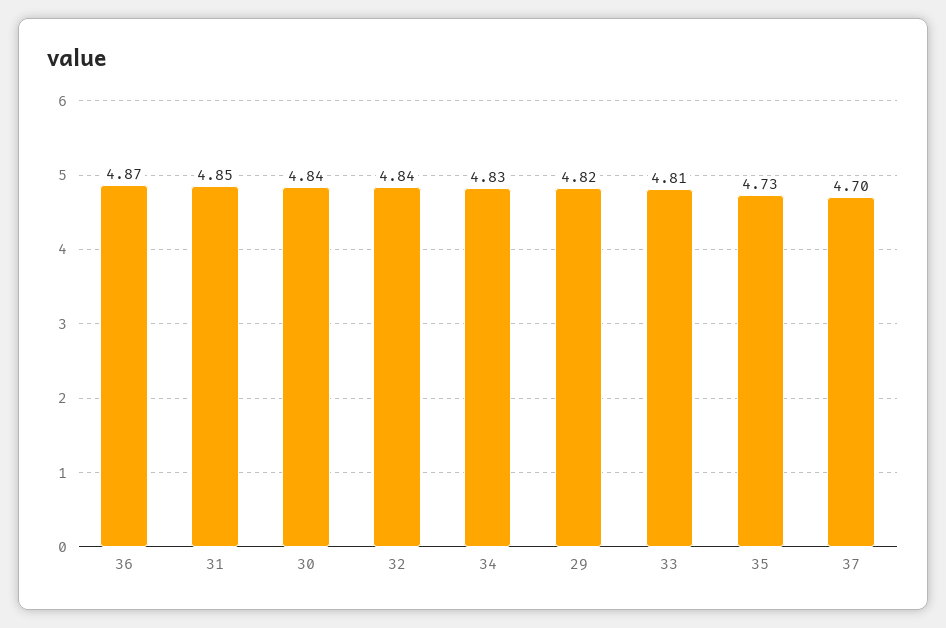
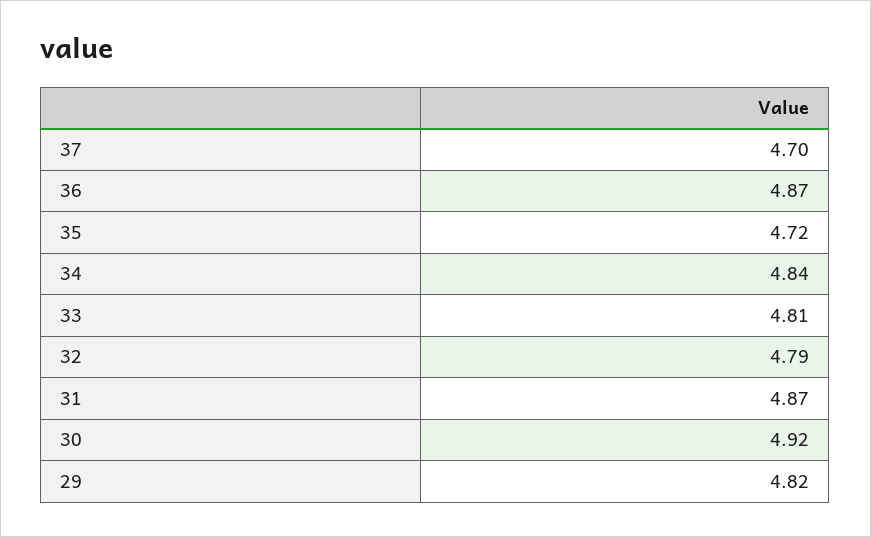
  {
    "36": 4.87,
-   "31": 4.85,
+   "31": 4.87,
-   "30": 4.84,
+   "30": 4.92,
-   "32": 4.84,
+   "32": 4.79,
-   "34": 4.83,
+   "34": 4.84,
    "29": 4.82,
    "33": 4.81,
-   "35": 4.73,
+   "35": 4.72,
    "37": 4.7
  }

